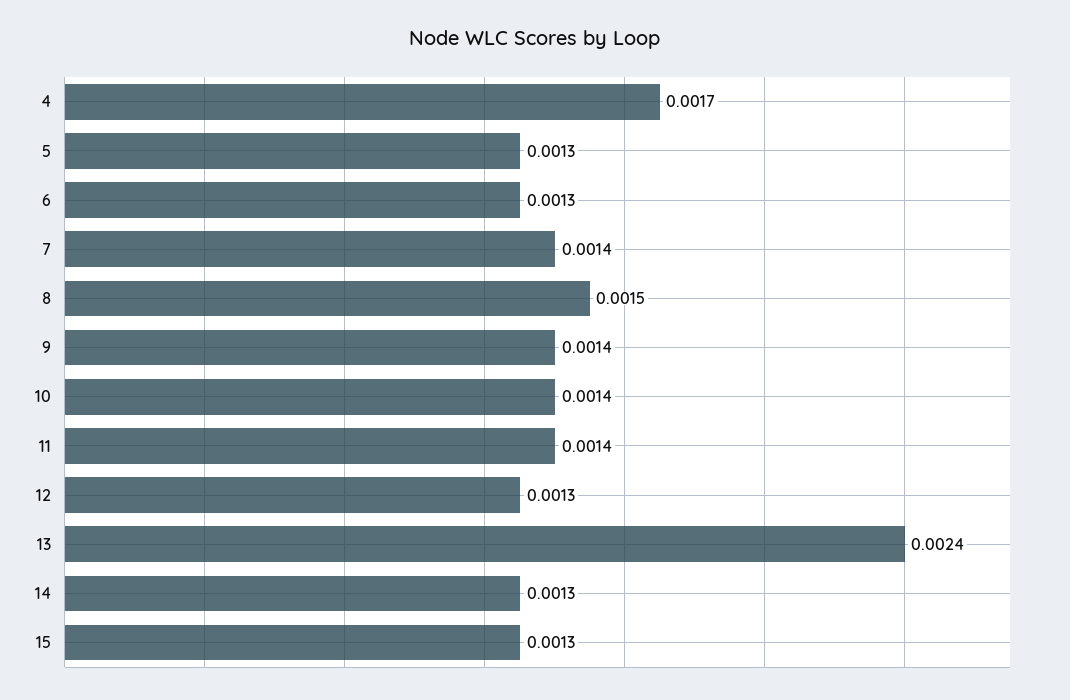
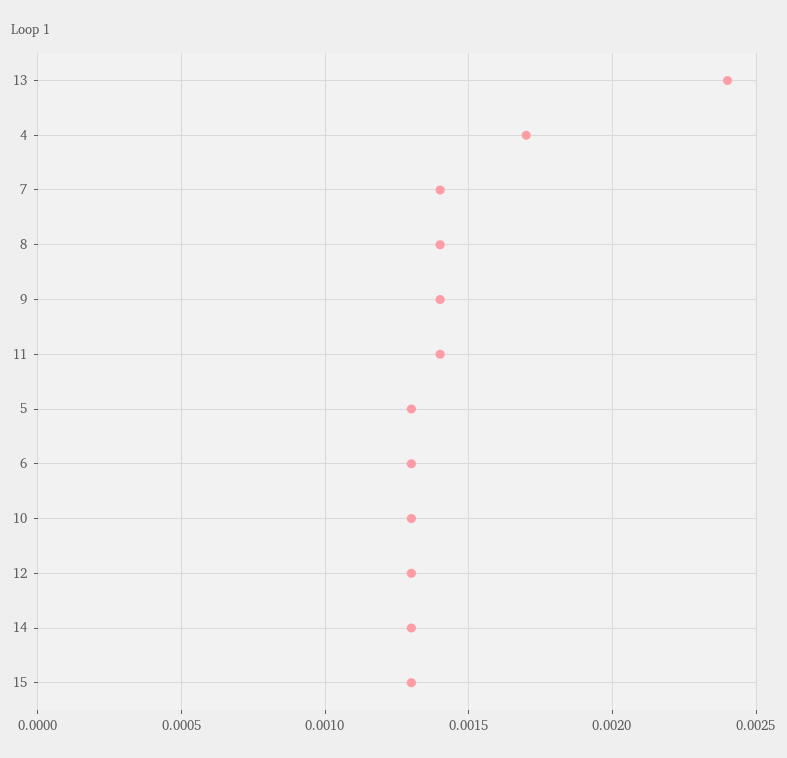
  {
    "4": 0.0017,
    "5": 0.0013,
    "6": 0.0013,
    "7": 0.0014,
-   "8": 0.0015,
+   "8": 0.0014,
    "9": 0.0014,
-   "10": 0.0014,
+   "10": 0.0013,
    "11": 0.0014,
    "12": 0.0013,
    "13": 0.0024,
    "14": 0.0013,
    "15": 0.0013
  }

